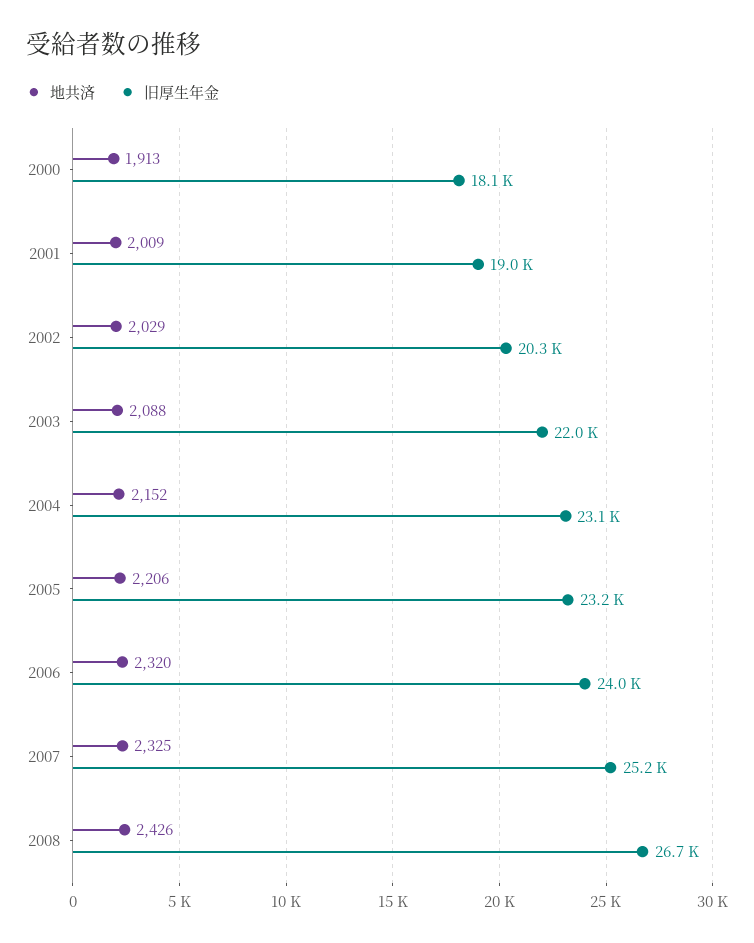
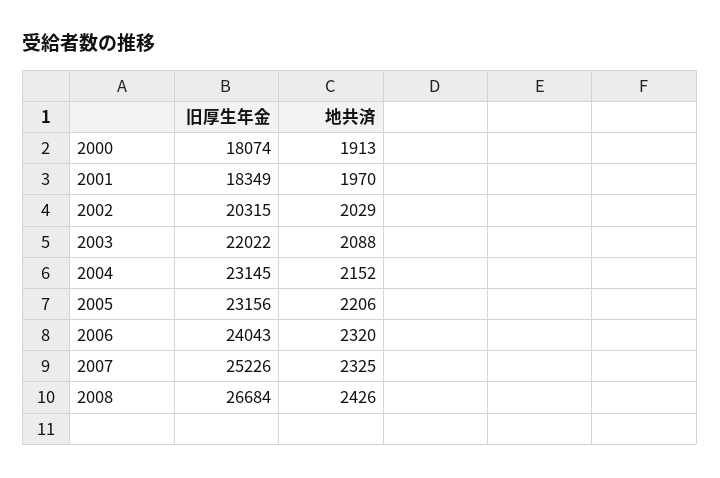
  {
    "地共済": {
      "2000": 1913,
-     "2001": 2009,
+     "2001": 1970,
      "2002": 2029,
      "2003": 2088,
      "2004": 2152,
      "2005": 2206,
      "2006": 2320,
      "2007": 2325,
      "2008": 2426
    },
    "旧厚生年金": {
      "2000": 18074,
-     "2001": 19000,
+     "2001": 18349,
      "2002": 20315,
      "2003": 22022,
      "2004": 23145,
      "2005": 23156,
      "2006": 24043,
      "2007": 25226,
      "2008": 26684
    }
  }

